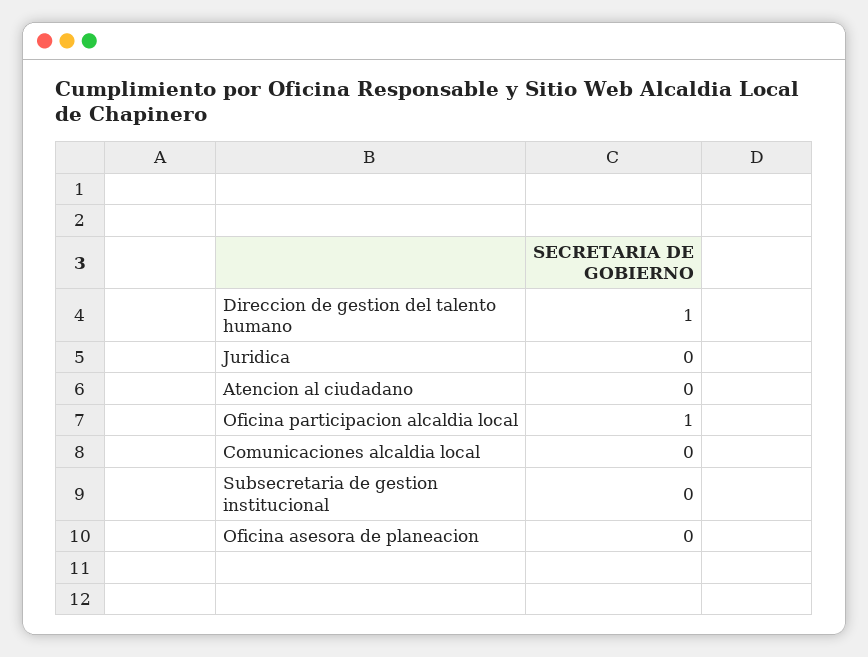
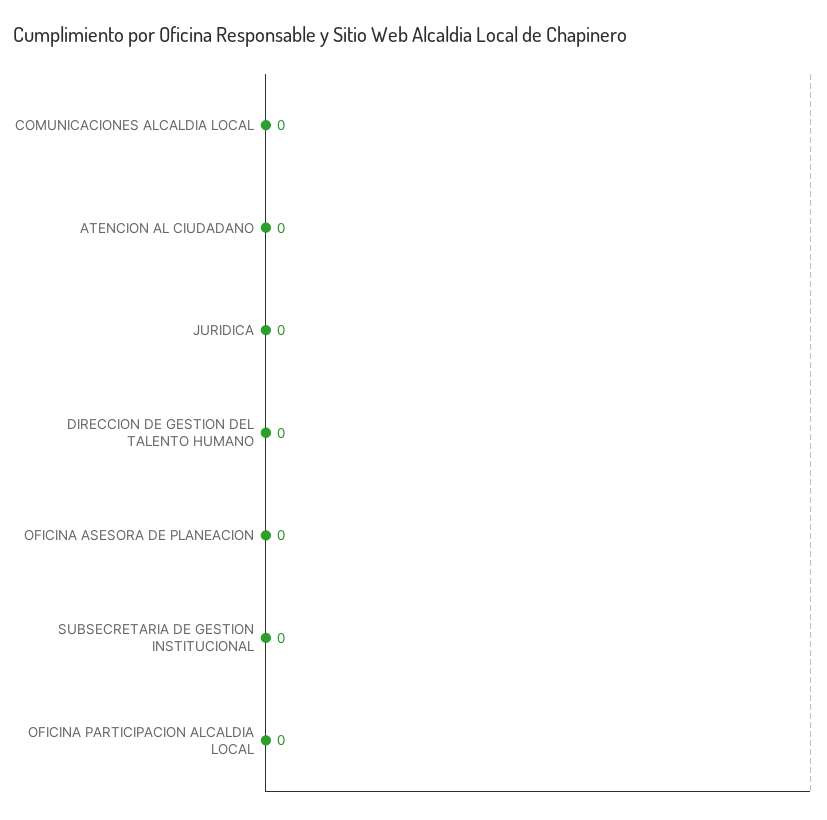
  {
-   "Direccion de gestion del talento humano": 1,
+   "Direccion de gestion del talento humano": 0,
    "Juridica": 0,
    "Atencion al ciudadano": 0,
-   "Oficina participacion alcaldia local": 1,
+   "Oficina participacion alcaldia local": 0,
    "Comunicaciones alcaldia local": 0,
    "Subsecretaria de gestion institucional": 0,
    "Oficina asesora de planeacion": 0
  }

